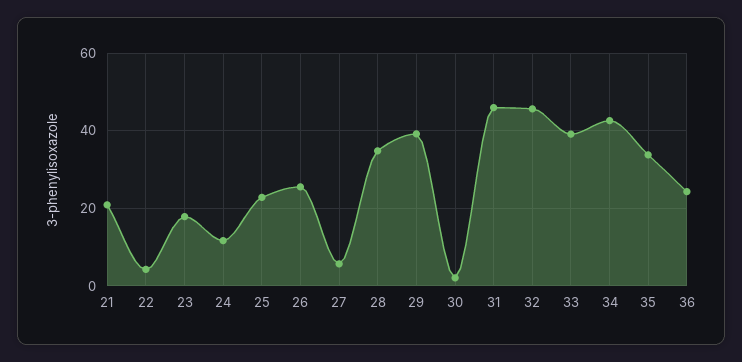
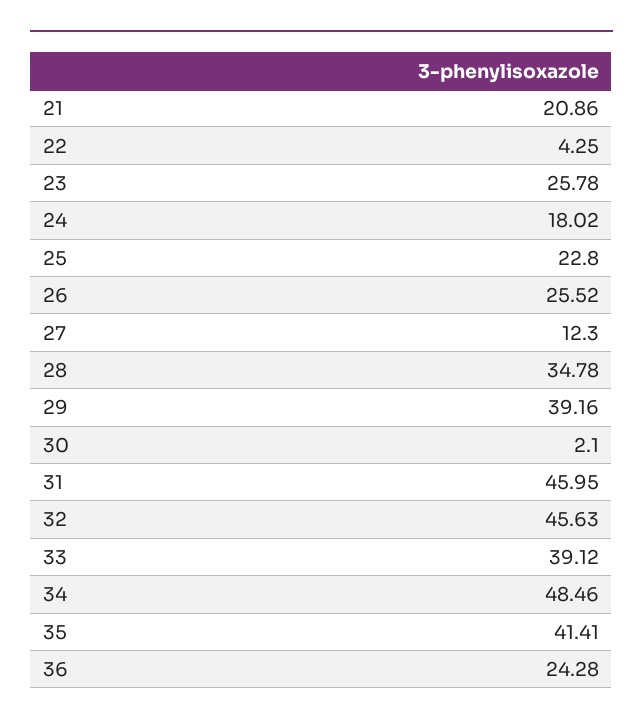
  {
    "21": 20.86,
    "22": 4.25,
-   "23": 18,
+   "23": 25.78,
-   "24": 12,
+   "24": 18.02,
    "25": 22.8,
    "26": 25.52,
-   "27": 6,
+   "27": 12.3,
    "28": 34.78,
    "29": 39.16,
    "30": 2.1,
    "31": 45.95,
    "32": 45.63,
    "33": 39.12,
-   "34": 42,
+   "34": 48.46,
-   "35": 34,
+   "35": 41.41,
    "36": 24.28
  }

